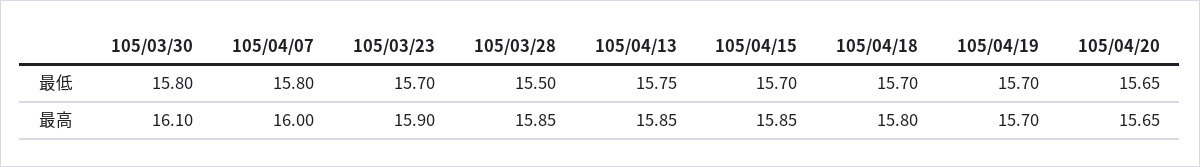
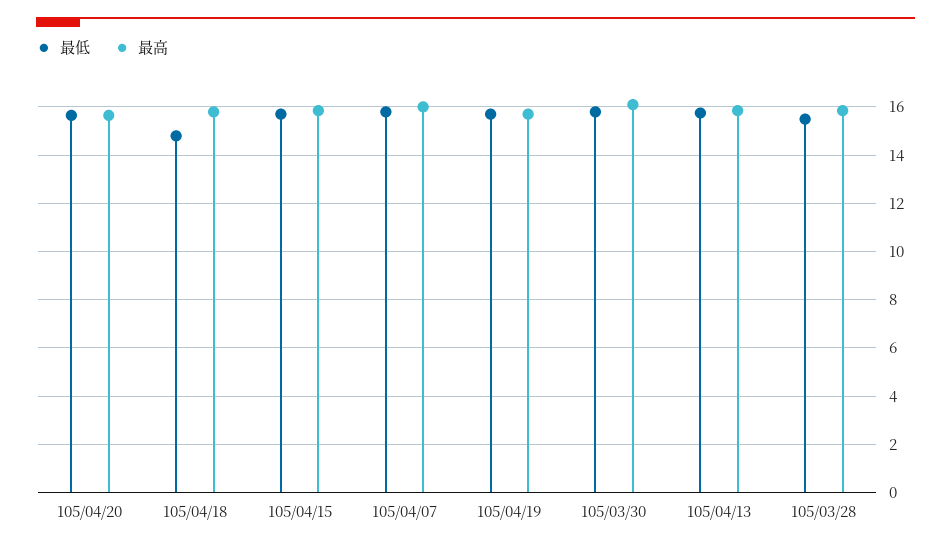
  {
    "最低": {
      "105/03/30": 15.8,
      "105/04/07": 15.8,
-     "105/03/23": 15.7,
      "105/03/28": 15.5,
      "105/04/13": 15.75,
      "105/04/15": 15.7,
-     "105/04/18": 15.7,
+     "105/04/18": 14.75,
      "105/04/19": 15.7,
      "105/04/20": 15.65
    },
    "最高": {
      "105/03/30": 16.1,
      "105/04/07": 16,
-     "105/03/23": 15.9,
      "105/03/28": 15.85,
      "105/04/13": 15.85,
      "105/04/15": 15.85,
      "105/04/18": 15.8,
      "105/04/19": 15.7,
      "105/04/20": 15.65
    }
  }

